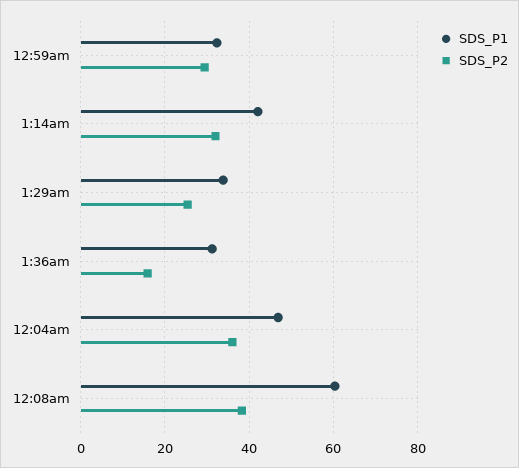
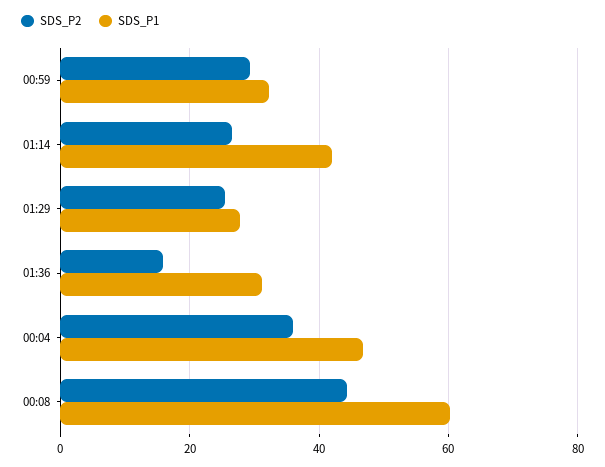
  {
    "SDS_P1": {
      "12:59am": 32,
      "1:14am": 42,
-     "1:29am": 34,
+     "1:29am": 28,
      "1:36am": 32,
      "12:04am": 46,
      "12:08am": 60
    },
    "SDS_P2": {
      "12:59am": 30,
-     "1:14am": 32,
+     "1:14am": 26,
      "1:29am": 26,
      "1:36am": 16,
      "12:04am": 36,
-     "12:08am": 38
+     "12:08am": 44
    }
  }

